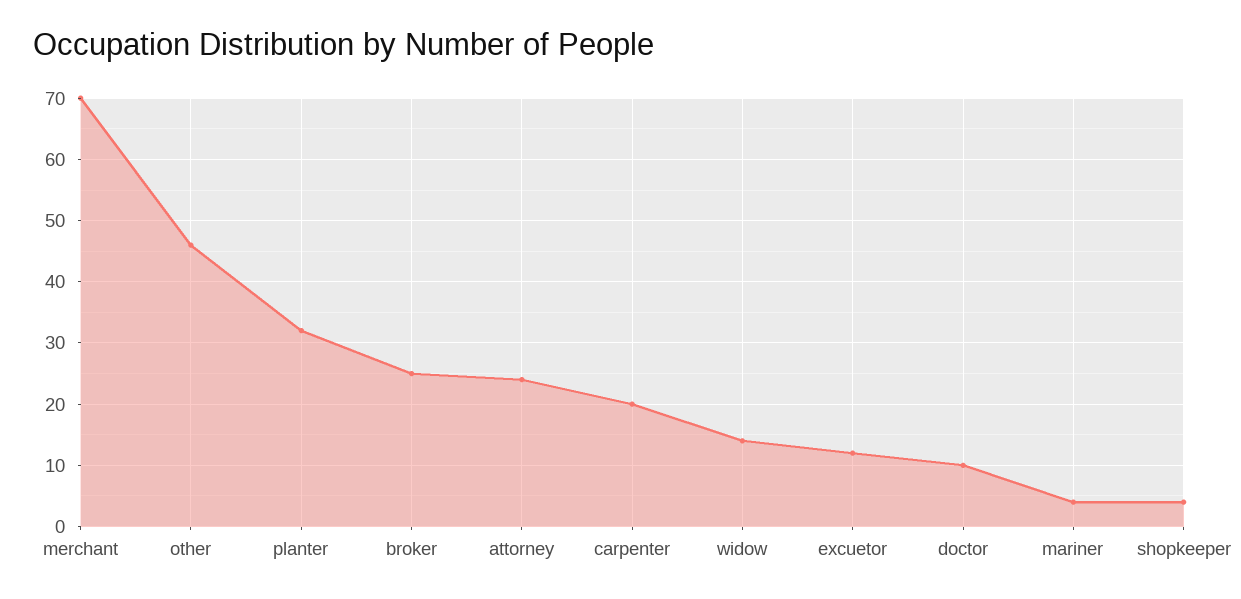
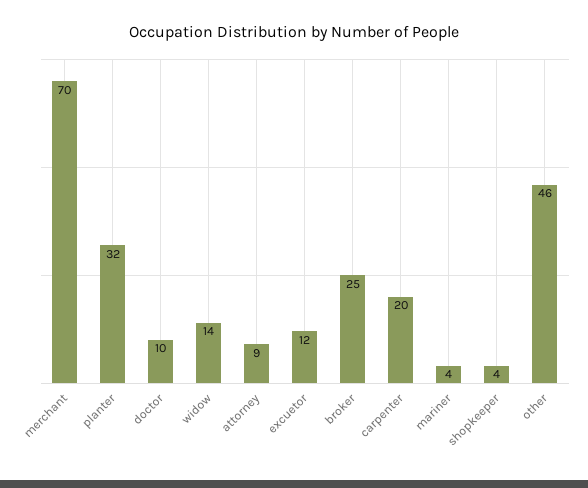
  {
    "merchant": 70,
    "other": 46,
    "planter": 32,
    "broker": 25,
-   "attorney": 24,
+   "attorney": 9,
    "carpenter": 20,
    "widow": 14,
    "excuetor": 12,
    "doctor": 10,
    "mariner": 4,
    "shopkeeper": 4
  }

